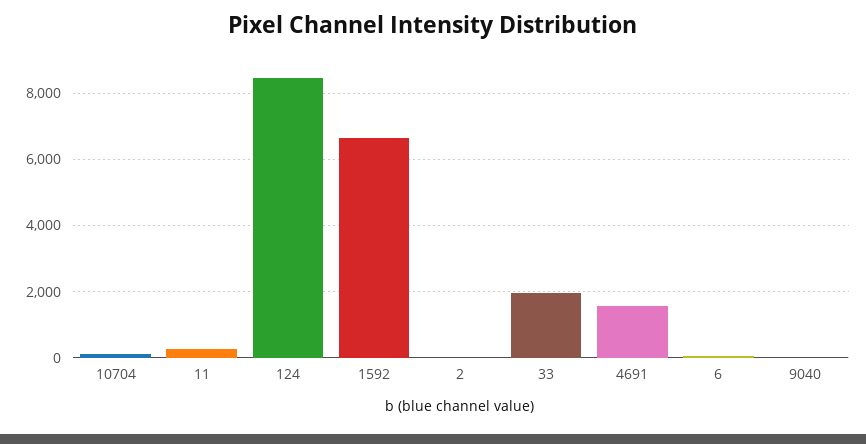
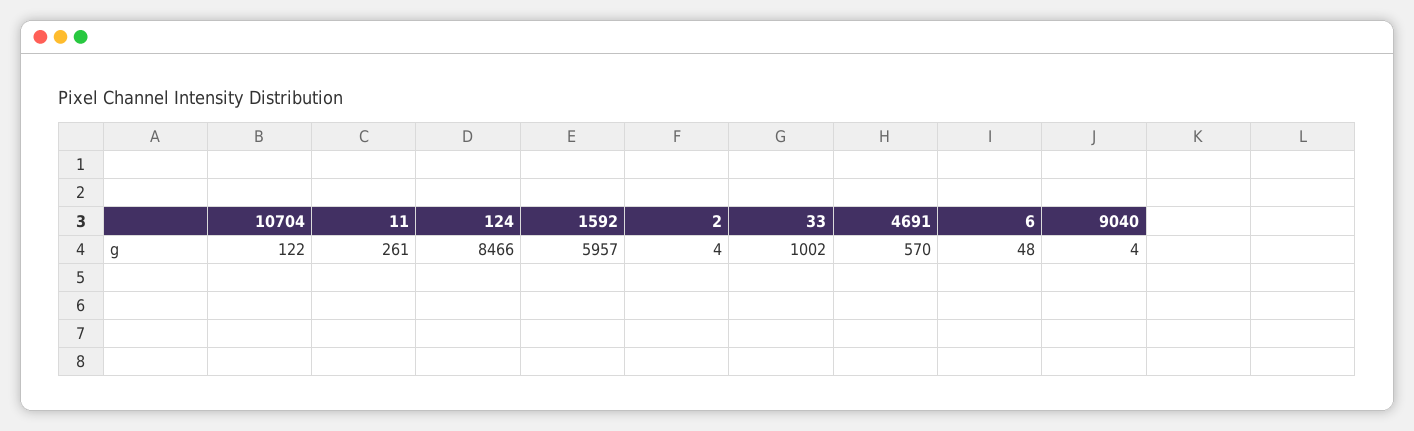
  {
    "10704": 122,
    "11": 261,
    "124": 8466,
-   "1592": 6600,
+   "1592": 5957,
    "2": 4,
-   "33": 2000,
+   "33": 1002,
-   "4691": 1600,
+   "4691": 570,
    "6": 48,
    "9040": 4
  }

